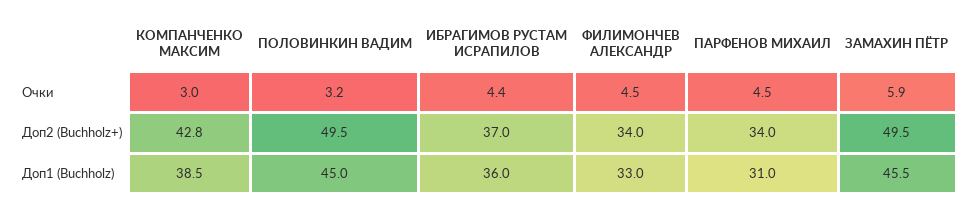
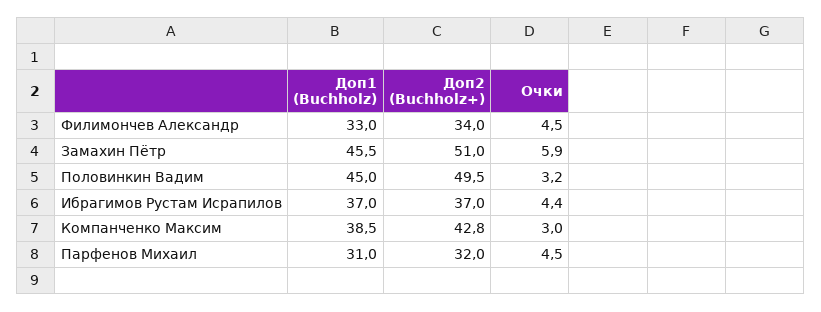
  {
    "КОМПАНЧЕНКО МАКСИМ": {
      "Очки": 3,
      "Доп2 (Buchholz+)": 42.8,
      "Доп1 (Buchholz)": 38.5
    },
    "ПОЛОВИНКИН ВАДИМ": {
      "Очки": 3.2,
      "Доп2 (Buchholz+)": 49.5,
      "Доп1 (Buchholz)": 45
    },
    "ИБРАГИМОВ РУСТАМ ИСРАПИЛОВ": {
      "Очки": 4.4,
      "Доп2 (Buchholz+)": 37,
-     "Доп1 (Buchholz)": 36
+     "Доп1 (Buchholz)": 37
    },
    "ФИЛИМОНЧЕВ АЛЕКСАНДР": {
      "Очки": 4.5,
      "Доп2 (Buchholz+)": 34,
      "Доп1 (Buchholz)": 33
    },
    "ПАРФЕНОВ МИХАИЛ": {
      "Очки": 4.5,
-     "Доп2 (Buchholz+)": 34,
+     "Доп2 (Buchholz+)": 32,
      "Доп1 (Buchholz)": 31
    },
    "ЗАМАХИН ПЁТР": {
      "Очки": 5.9,
-     "Доп2 (Buchholz+)": 49.5,
+     "Доп2 (Buchholz+)": 51,
      "Доп1 (Buchholz)": 45.5
    }
  }

